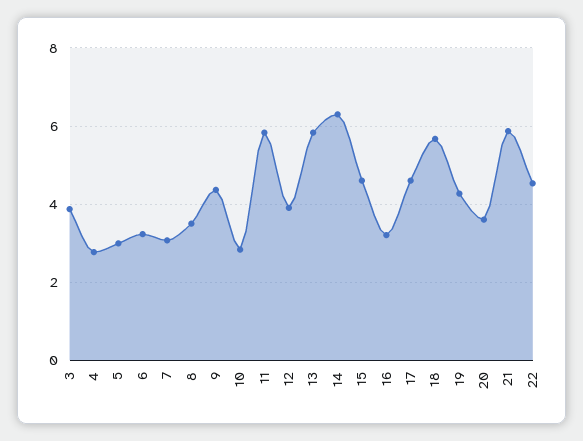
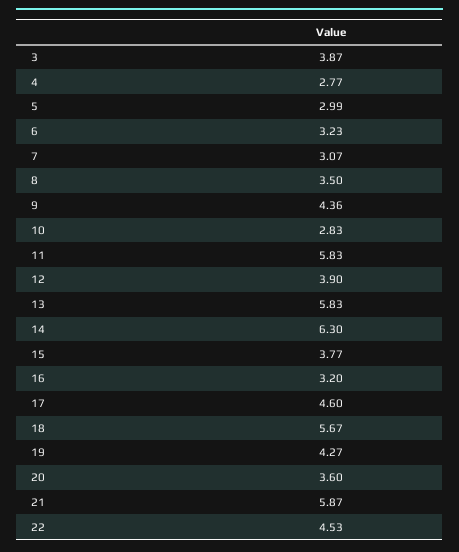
  {
    "3": 3.87,
    "4": 2.77,
    "5": 2.99,
    "6": 3.23,
    "7": 3.07,
    "8": 3.5,
    "9": 4.36,
    "10": 2.83,
    "11": 5.83,
    "12": 3.9,
    "13": 5.83,
    "14": 6.3,
-   "15": 4.6,
+   "15": 3.77,
    "16": 3.2,
    "17": 4.6,
    "18": 5.67,
    "19": 4.27,
    "20": 3.6,
    "21": 5.87,
    "22": 4.53
  }

